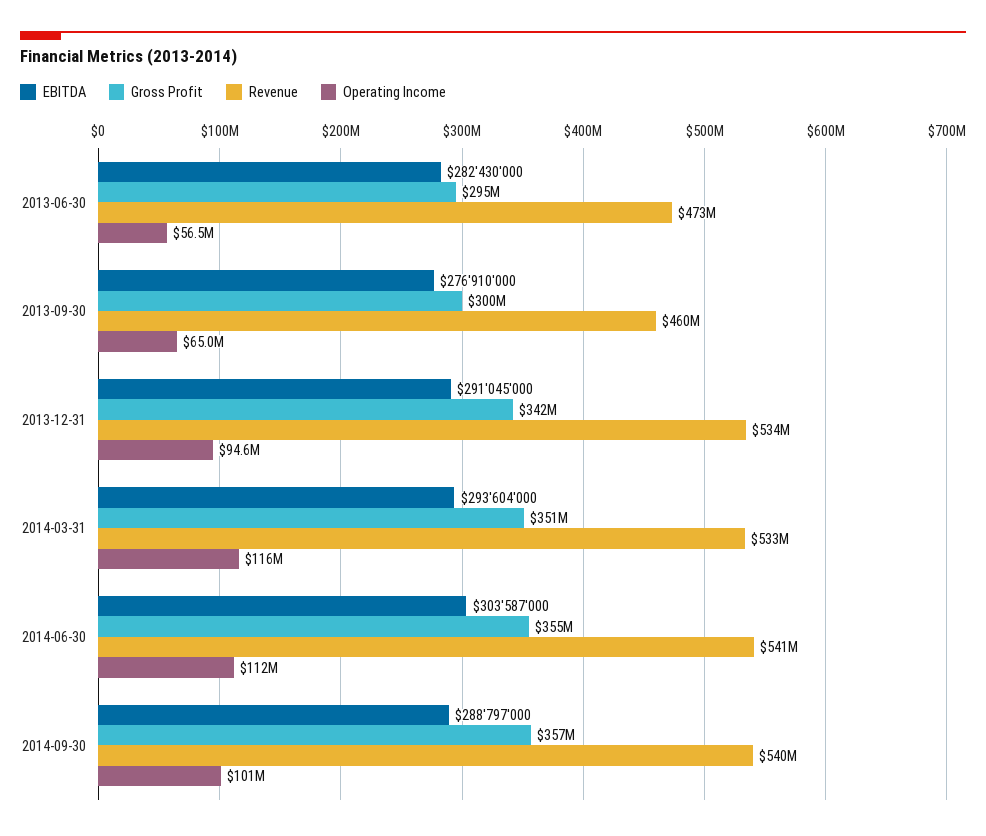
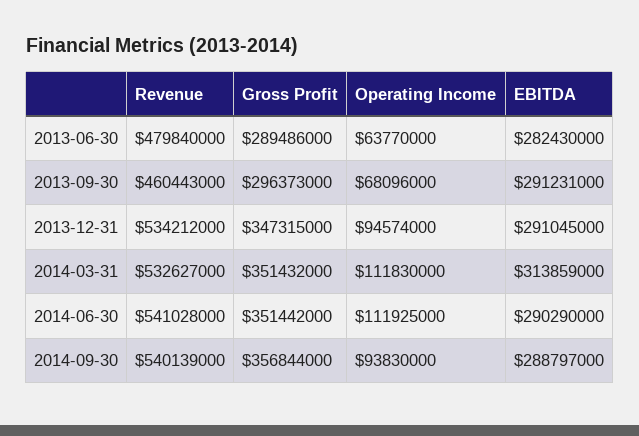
  {
    "EBITDA": {
      "2013-06-30": 282430000,
-     "2013-09-30": 276910000,
+     "2013-09-30": 291231000,
      "2013-12-31": 291045000,
-     "2014-03-31": 293604000,
+     "2014-03-31": 313859000,
-     "2014-06-30": 303587000,
+     "2014-06-30": 290290000,
      "2014-09-30": 288797000
    },
    "Gross Profit": {
-     "2013-06-30": 295000000,
+     "2013-06-30": 289486000,
-     "2013-09-30": 300000000,
+     "2013-09-30": 296373000,
-     "2013-12-31": 342000000,
+     "2013-12-31": 347315000,
      "2014-03-31": 351432000,
-     "2014-06-30": 355000000,
+     "2014-06-30": 351442000,
      "2014-09-30": 356844000
    },
    "Revenue": {
-     "2013-06-30": 473000000,
+     "2013-06-30": 479840000,
      "2013-09-30": 460443000,
      "2013-12-31": 534212000,
      "2014-03-31": 532627000,
      "2014-06-30": 541028000,
      "2014-09-30": 540139000
    },
    "Operating Income": {
-     "2013-06-30": 56500000,
+     "2013-06-30": 63770000,
-     "2013-09-30": 65000000,
+     "2013-09-30": 68096000,
      "2013-12-31": 94574000,
-     "2014-03-31": 116000000,
+     "2014-03-31": 111830000,
      "2014-06-30": 111925000,
-     "2014-09-30": 101000000
+     "2014-09-30": 93830000
    }
  }

